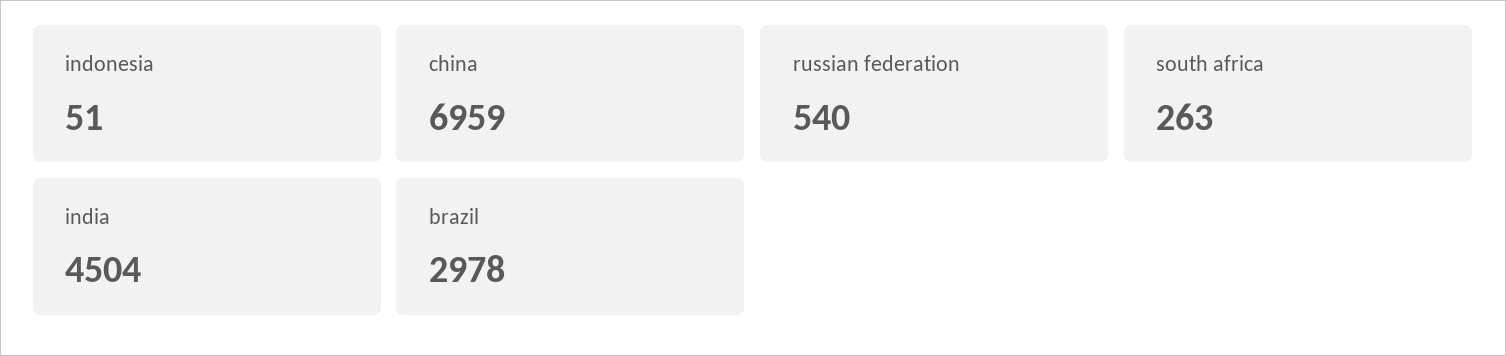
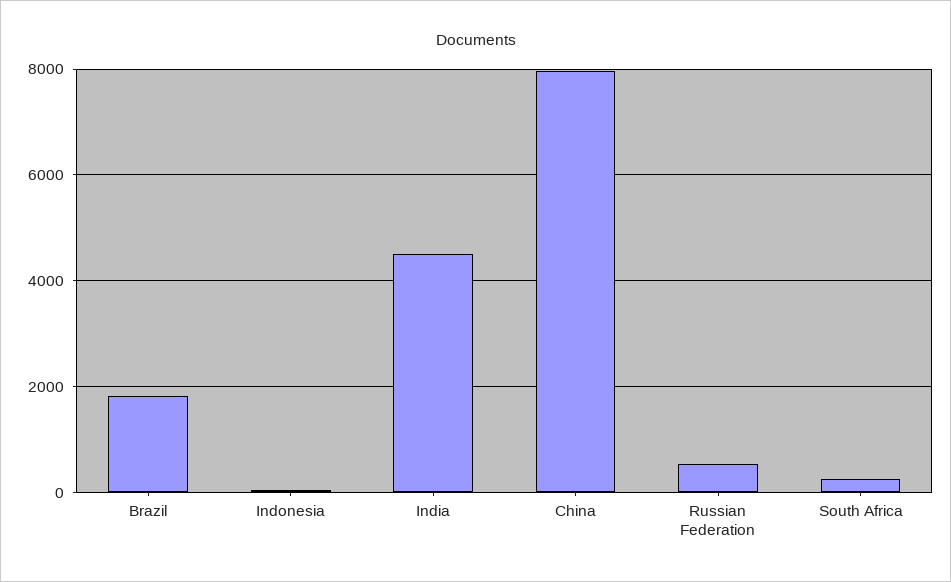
  {
    "indonesia": 51,
-   "china": 6959,
+   "china": 8000,
    "russian federation": 540,
    "south africa": 263,
    "india": 4504,
-   "brazil": 2978
+   "brazil": 1800
  }

